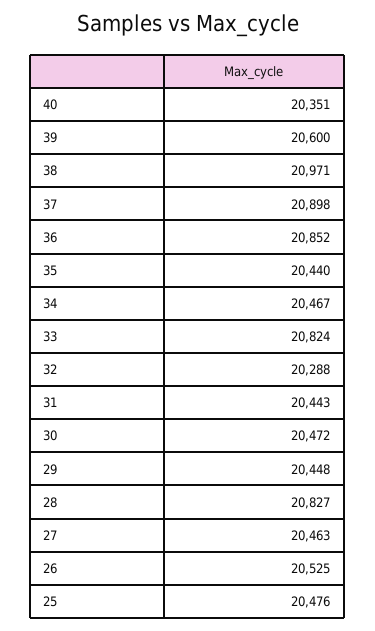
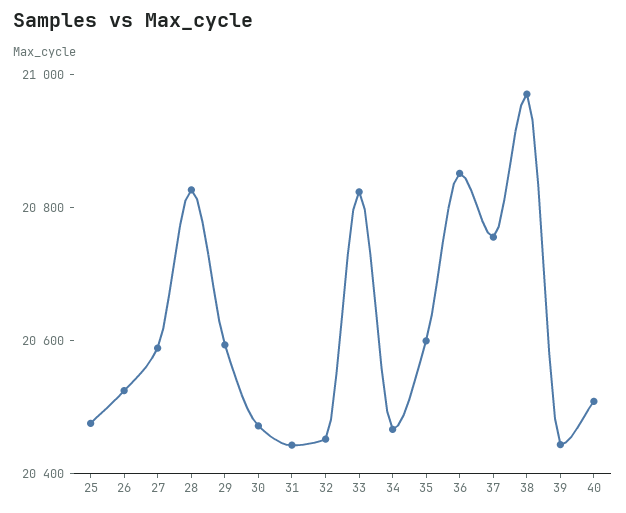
  {
-   "40": 20351,
+   "40": 20500,
-   "39": 20600,
+   "39": 20450,
    "38": 20971,
-   "37": 20898,
+   "37": 20750,
    "36": 20852,
-   "35": 20440,
+   "35": 20600,
    "34": 20467,
    "33": 20824,
-   "32": 20288,
+   "32": 20450,
    "31": 20443,
    "30": 20472,
-   "29": 20448,
+   "29": 20600,
    "28": 20827,
-   "27": 20463,
+   "27": 20600,
    "26": 20525,
    "25": 20476
  }

